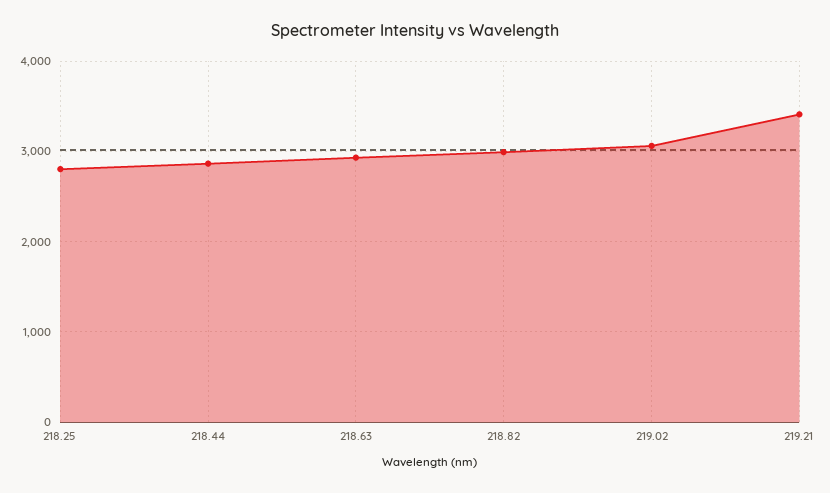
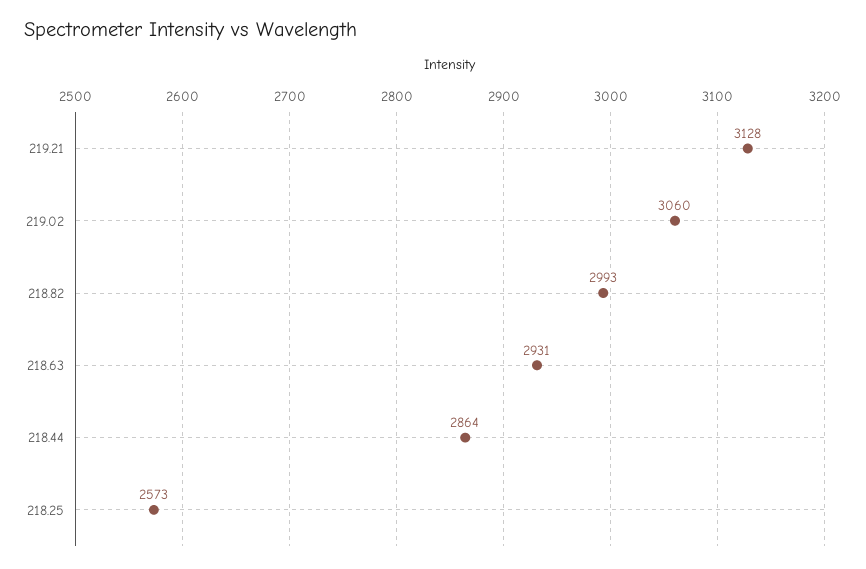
  {
-   "218.25": 2800,
+   "218.25": 2573,
    "218.44": 2864,
    "218.63": 2931,
    "218.82": 2993,
    "219.02": 3060,
-   "219.21": 3400
+   "219.21": 3128
  }

